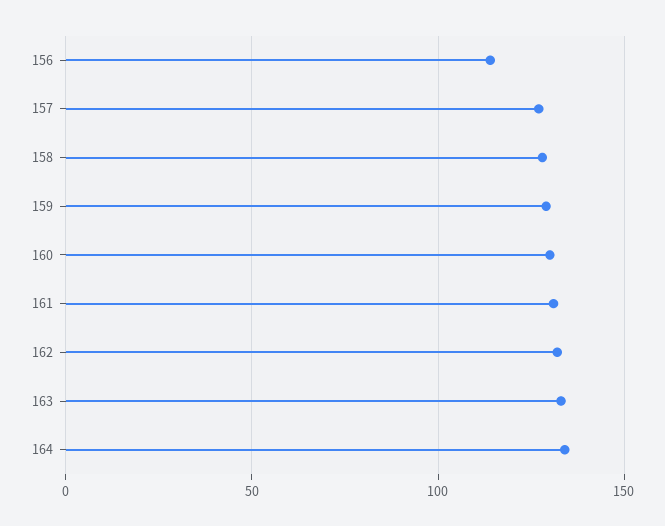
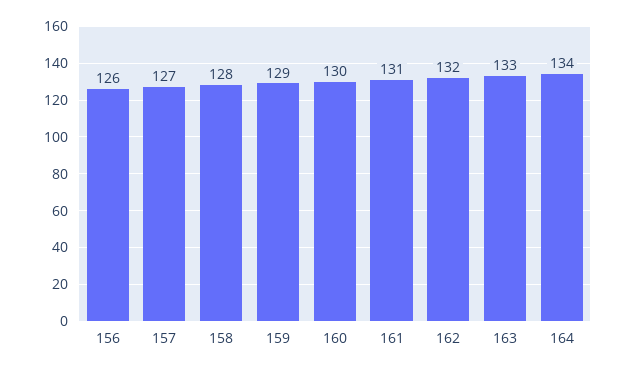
  {
-   "156": 115,
+   "156": 126,
    "157": 127,
    "158": 128,
    "159": 129,
    "160": 130,
    "161": 131,
    "162": 132,
    "163": 133,
    "164": 134
  }

